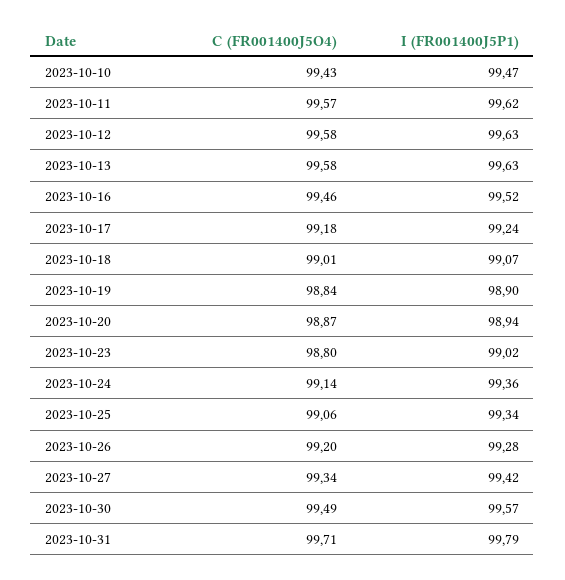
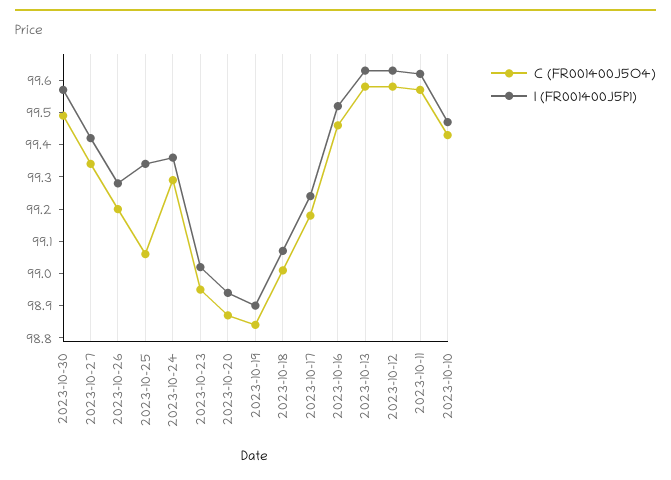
  {
    "C (FR001400J5O4)": {
      "2023-10-10": 99.43,
      "2023-10-11": 99.57,
      "2023-10-12": 99.58,
      "2023-10-13": 99.58,
      "2023-10-16": 99.46,
      "2023-10-17": 99.18,
      "2023-10-18": 99.01,
      "2023-10-19": 98.84,
      "2023-10-20": 98.87,
-     "2023-10-23": 98.8,
+     "2023-10-23": 98.95,
-     "2023-10-24": 99.14,
+     "2023-10-24": 99.3,
      "2023-10-25": 99.06,
      "2023-10-26": 99.2,
      "2023-10-27": 99.34,
-     "2023-10-30": 99.49,
+     "2023-10-30": 99.49
-     "2023-10-31": 99.71
    },
    "I (FR001400J5P1)": {
      "2023-10-10": 99.47,
      "2023-10-11": 99.62,
      "2023-10-12": 99.63,
      "2023-10-13": 99.63,
      "2023-10-16": 99.52,
      "2023-10-17": 99.24,
      "2023-10-18": 99.07,
      "2023-10-19": 98.9,
      "2023-10-20": 98.94,
      "2023-10-23": 99.02,
      "2023-10-24": 99.36,
      "2023-10-25": 99.34,
      "2023-10-26": 99.28,
      "2023-10-27": 99.42,
-     "2023-10-30": 99.57,
+     "2023-10-30": 99.57
-     "2023-10-31": 99.79
    }
  }

